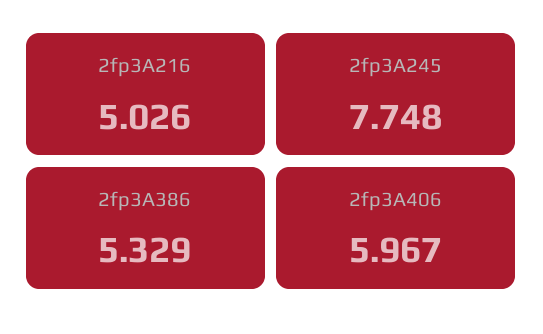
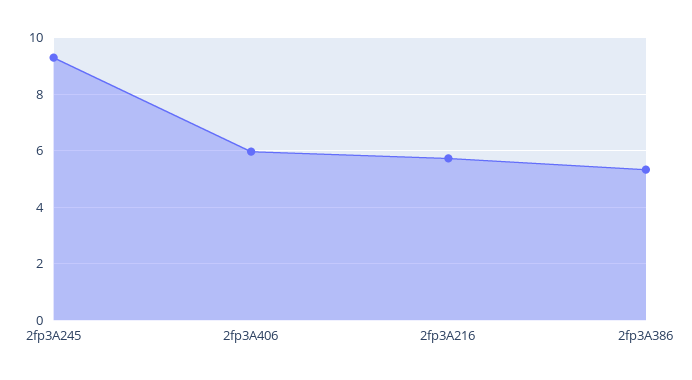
  {
-   "2fp3A216": 5.026,
+   "2fp3A216": 5.75,
-   "2fp3A245": 7.748,
+   "2fp3A245": 9.25,
    "2fp3A386": 5.329,
    "2fp3A406": 5.967
  }

